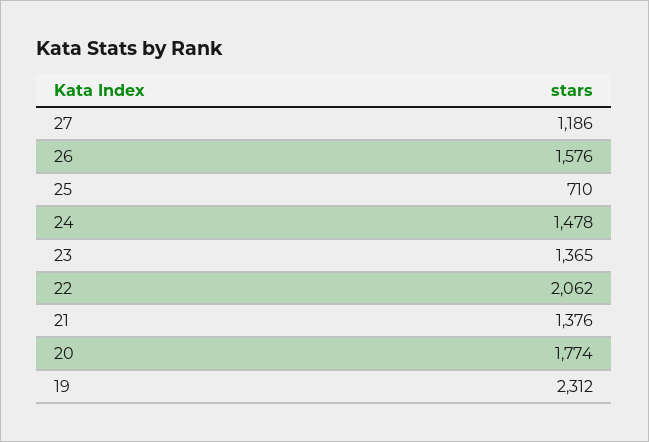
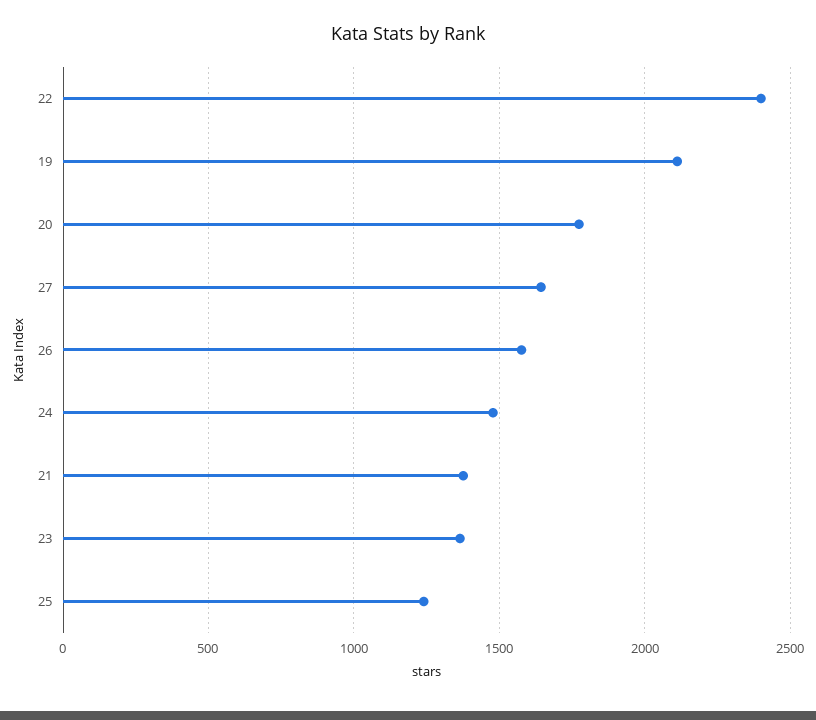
  {
-   "27": 1186,
+   "27": 1650,
    "26": 1576,
-   "25": 710,
+   "25": 1250,
    "24": 1478,
    "23": 1365,
-   "22": 2062,
+   "22": 2400,
    "21": 1376,
    "20": 1774,
-   "19": 2312
+   "19": 2100
  }

